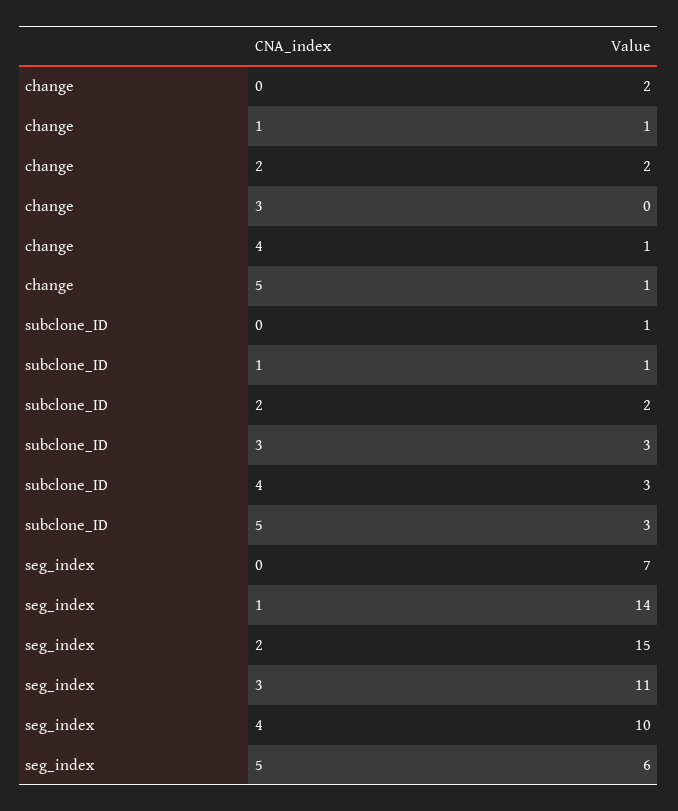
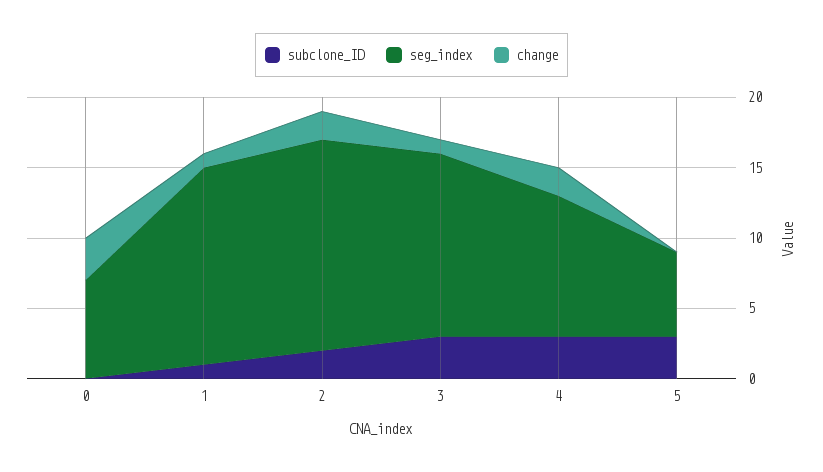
  {
    "change": {
-     "0": 2,
+     "0": 3,
      "1": 1,
      "2": 2,
-     "3": 0,
+     "3": 1,
-     "4": 1,
+     "4": 2,
-     "5": 1
+     "5": 0
    },
    "subclone_ID": {
-     "0": 1,
+     "0": 0,
      "1": 1,
      "2": 2,
      "3": 3,
      "4": 3,
      "5": 3
    },
    "seg_index": {
      "0": 7,
      "1": 14,
      "2": 15,
-     "3": 11,
+     "3": 13,
      "4": 10,
      "5": 6
    }
  }

